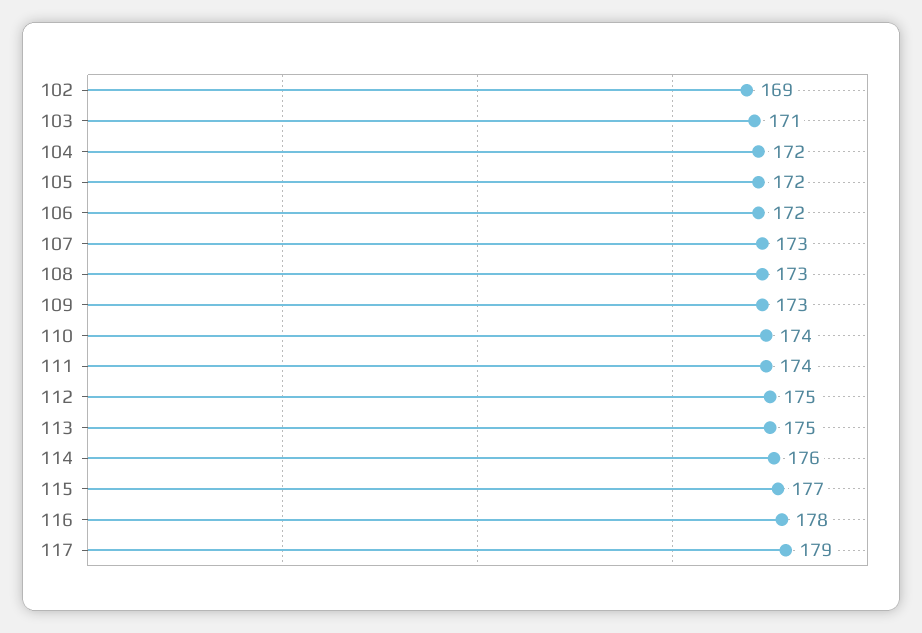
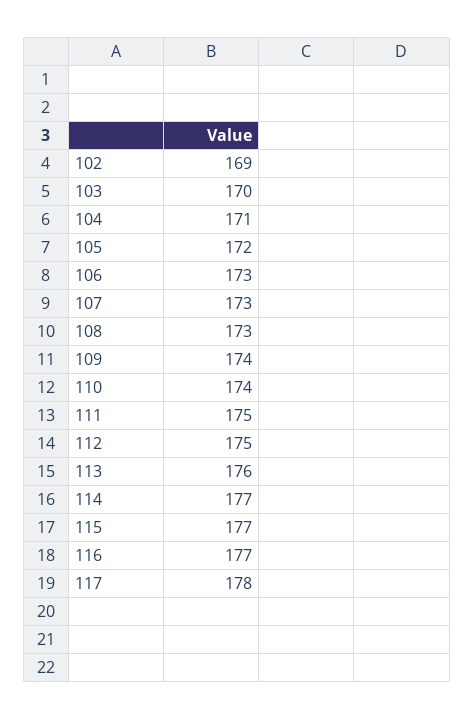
  {
    "102": 169,
-   "103": 171,
+   "103": 170,
-   "104": 172,
+   "104": 171,
    "105": 172,
-   "106": 172,
+   "106": 173,
    "107": 173,
    "108": 173,
-   "109": 173,
+   "109": 174,
    "110": 174,
-   "111": 174,
+   "111": 175,
    "112": 175,
-   "113": 175,
+   "113": 176,
-   "114": 176,
+   "114": 177,
    "115": 177,
-   "116": 178,
+   "116": 177,
-   "117": 179
+   "117": 178
  }

